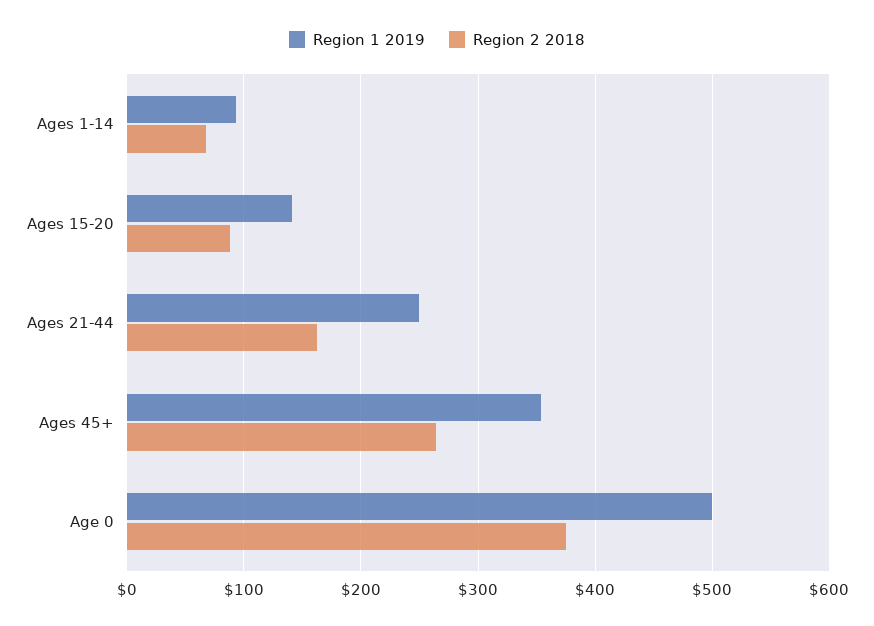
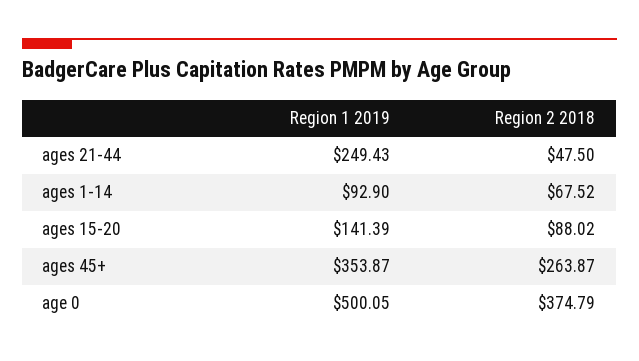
  {
    "Region 1 2019": {
      "Ages 1-14": 92.9,
      "Ages 15-20": 141.39,
      "Ages 21-44": 249.43,
      "Ages 45+": 353.87,
      "Age 0": 500.05
    },
    "Region 2 2018": {
      "Ages 1-14": 67.52,
      "Ages 15-20": 88.02,
-     "Ages 21-44": 160,
+     "Ages 21-44": 47.5,
      "Ages 45+": 263.87,
      "Age 0": 374.79
    }
  }

